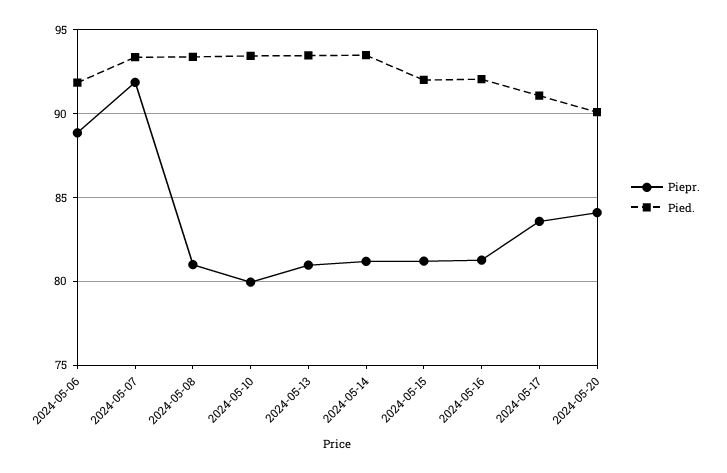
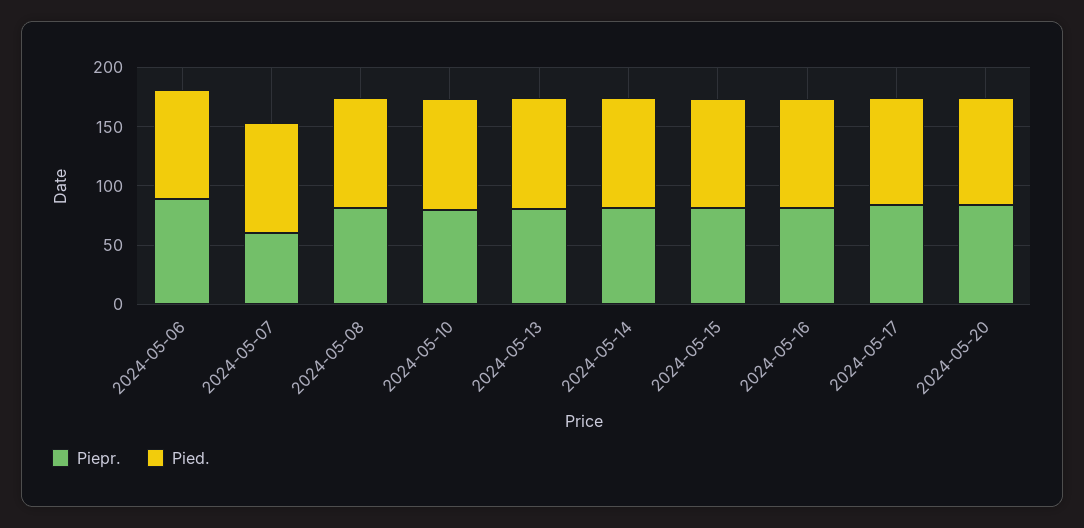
  {
    "Piepr.": {
      "2024-05-06": 89,
-     "2024-05-07": 92,
+     "2024-05-07": 60,
      "2024-05-08": 81,
      "2024-05-10": 80,
      "2024-05-13": 81,
      "2024-05-14": 81,
      "2024-05-15": 81,
      "2024-05-16": 81.5,
      "2024-05-17": 83.5,
      "2024-05-20": 84
    },
    "Pied.": {
      "2024-05-06": 92,
      "2024-05-07": 93.5,
      "2024-05-08": 93.5,
      "2024-05-10": 93.5,
      "2024-05-13": 93.5,
      "2024-05-14": 93.5,
      "2024-05-15": 92,
      "2024-05-16": 92,
      "2024-05-17": 91,
      "2024-05-20": 90
    }
  }

